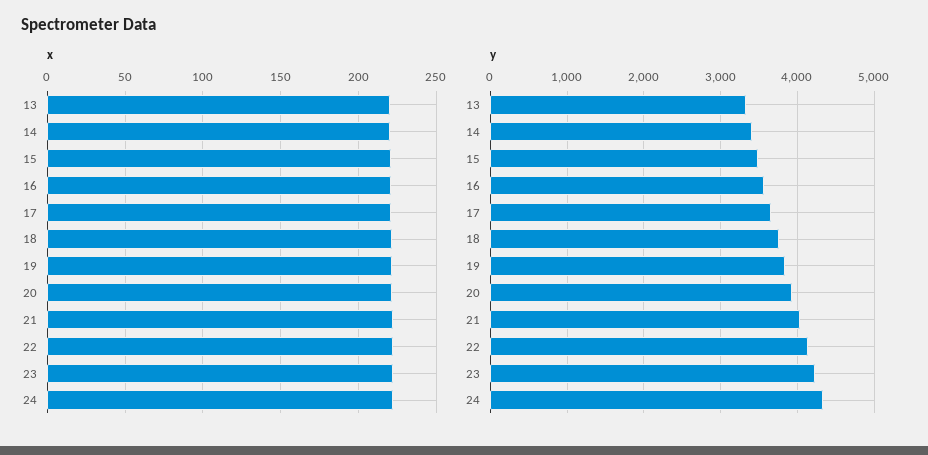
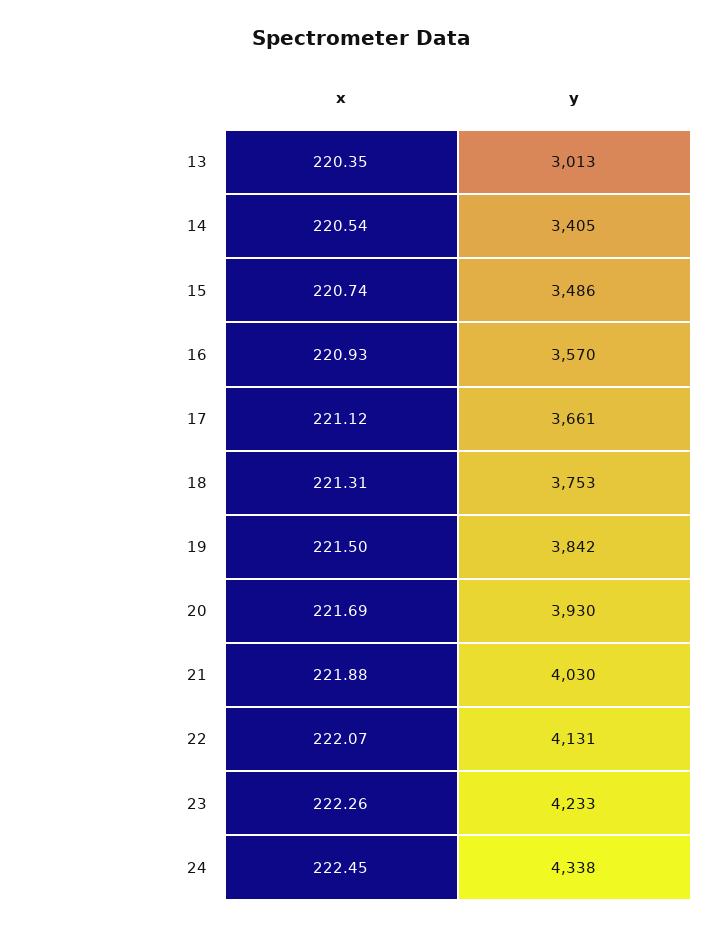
  {
    "x": {
      "13": 220.35,
      "14": 220.54,
      "15": 220.74,
      "16": 220.93,
      "17": 221.12,
      "18": 221.31,
      "19": 221.5,
      "20": 221.69,
      "21": 221.88,
      "22": 222.07,
      "23": 222.26,
      "24": 222.45
    },
    "y": {
-     "13": 3300,
+     "13": 3013,
      "14": 3405,
      "15": 3486,
      "16": 3570,
      "17": 3661,
      "18": 3753,
      "19": 3842,
      "20": 3930,
      "21": 4030,
      "22": 4131,
      "23": 4233,
      "24": 4338
    }
  }

